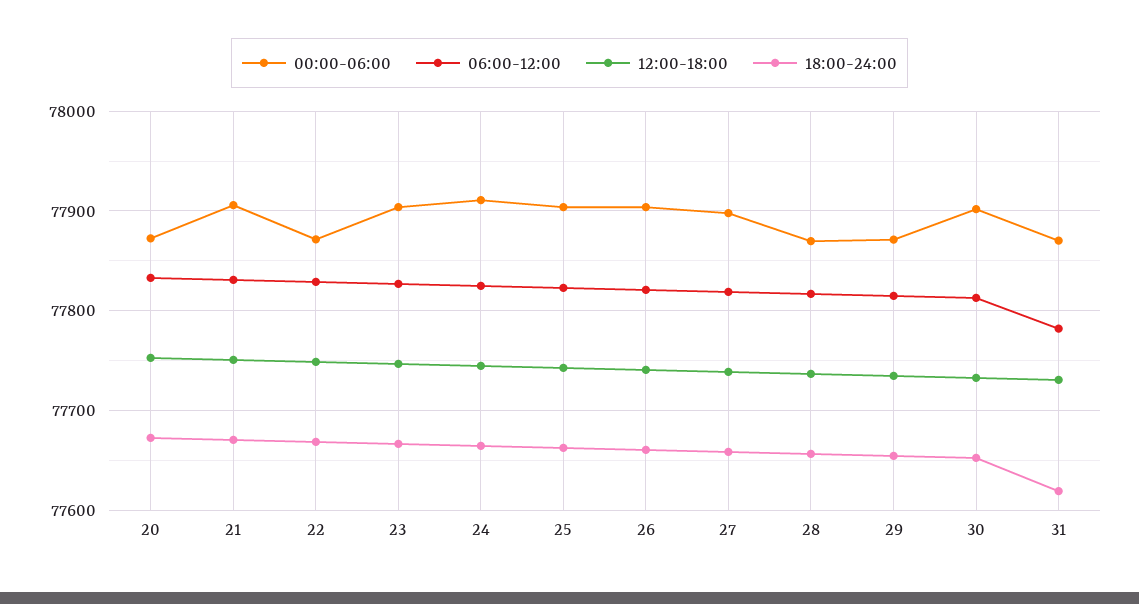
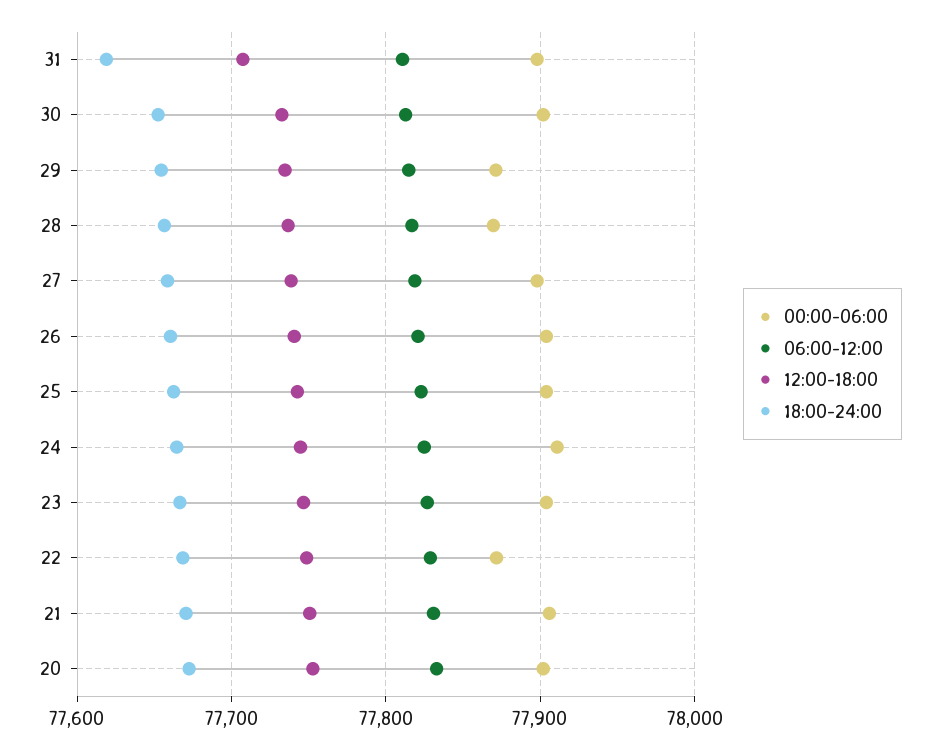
  {
    "00:00-06:00": {
-     "20": 77870,
+     "20": 77900,
      "21": 77910,
      "22": 77870,
      "23": 77900,
      "24": 77910,
      "25": 77900,
      "26": 77900,
      "27": 77900,
      "28": 77870,
      "29": 77870,
      "30": 77900,
-     "31": 77870
+     "31": 77900
    },
    "06:00-12:00": {
      "20": 77830,
      "21": 77830,
      "22": 77830,
      "23": 77830,
      "24": 77820,
      "25": 77820,
      "26": 77820,
      "27": 77820,
      "28": 77820,
      "29": 77810,
      "30": 77810,
-     "31": 77780
+     "31": 77810
    },
    "12:00-18:00": {
      "20": 77750,
      "21": 77750,
      "22": 77750,
      "23": 77750,
      "24": 77740,
      "25": 77740,
      "26": 77740,
      "27": 77740,
      "28": 77740,
      "29": 77730,
      "30": 77730,
-     "31": 77730
+     "31": 77710
    },
    "18:00-24:00": {
      "20": 77670,
      "21": 77670,
      "22": 77670,
      "23": 77670,
      "24": 77660,
      "25": 77660,
      "26": 77660,
      "27": 77660,
      "28": 77660,
      "29": 77650,
      "30": 77650,
      "31": 77620
    }
  }

